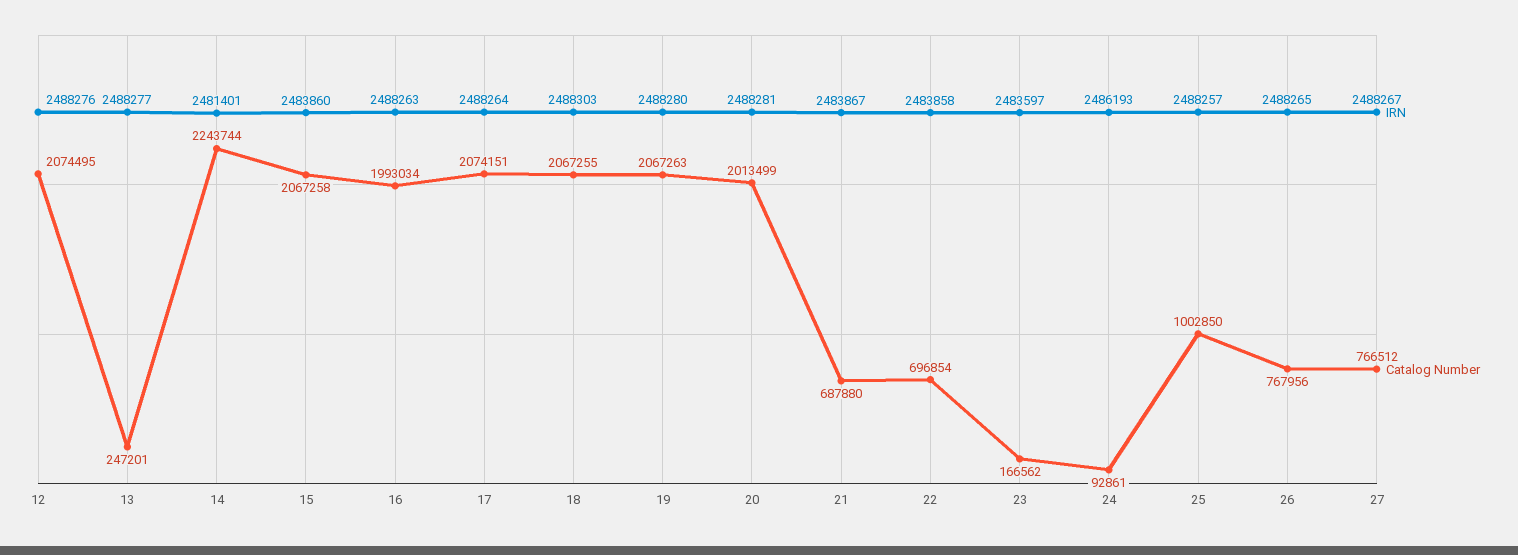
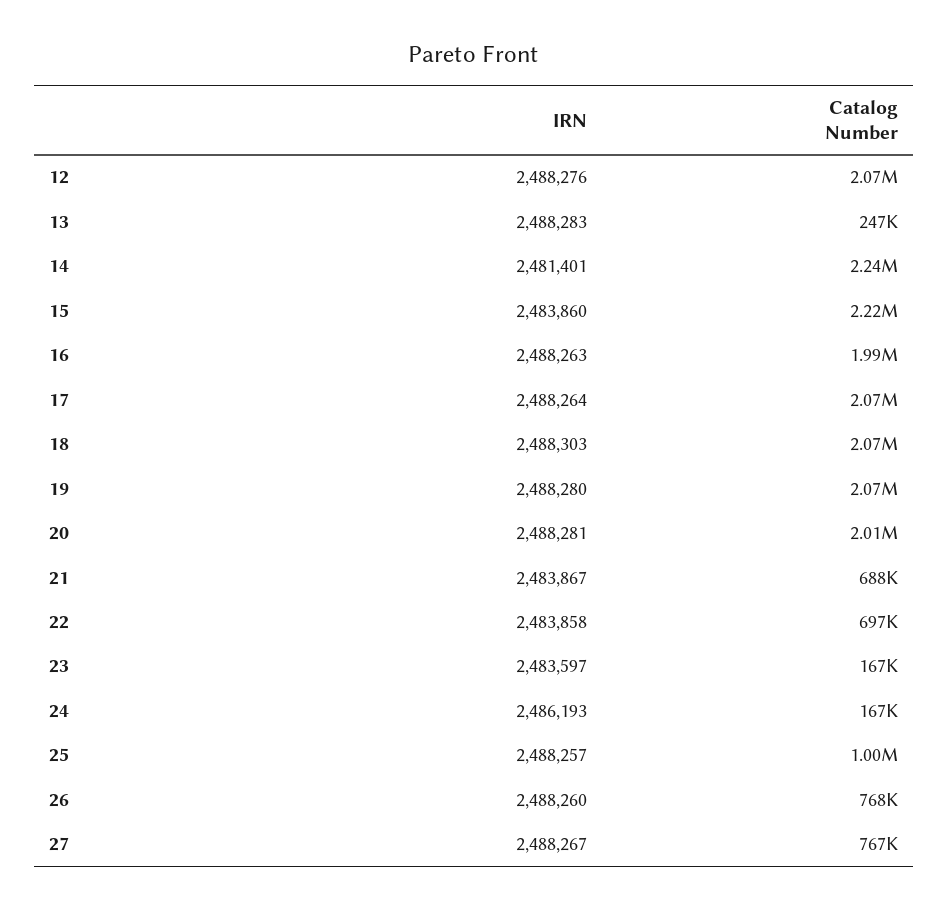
  {
    "IRN": {
      "12": 2488276,
-     "13": 2488277,
+     "13": 2488283,
      "14": 2481401,
      "15": 2483860,
      "16": 2488263,
      "17": 2488264,
      "18": 2488303,
      "19": 2488280,
      "20": 2488281,
      "21": 2483867,
      "22": 2483858,
      "23": 2483597,
      "24": 2486193,
      "25": 2488257,
-     "26": 2488265,
+     "26": 2488260,
      "27": 2488267
    },
    "Catalog Number": {
      "12": 2074495,
      "13": 247201,
      "14": 2243744,
-     "15": 2067258,
+     "15": 2220000,
      "16": 1993034,
      "17": 2074151,
      "18": 2067255,
      "19": 2067263,
      "20": 2013499,
      "21": 687880,
      "22": 696854,
      "23": 166562,
-     "24": 92861,
+     "24": 167000,
      "25": 1002850,
      "26": 767956,
      "27": 766512
    }
  }

